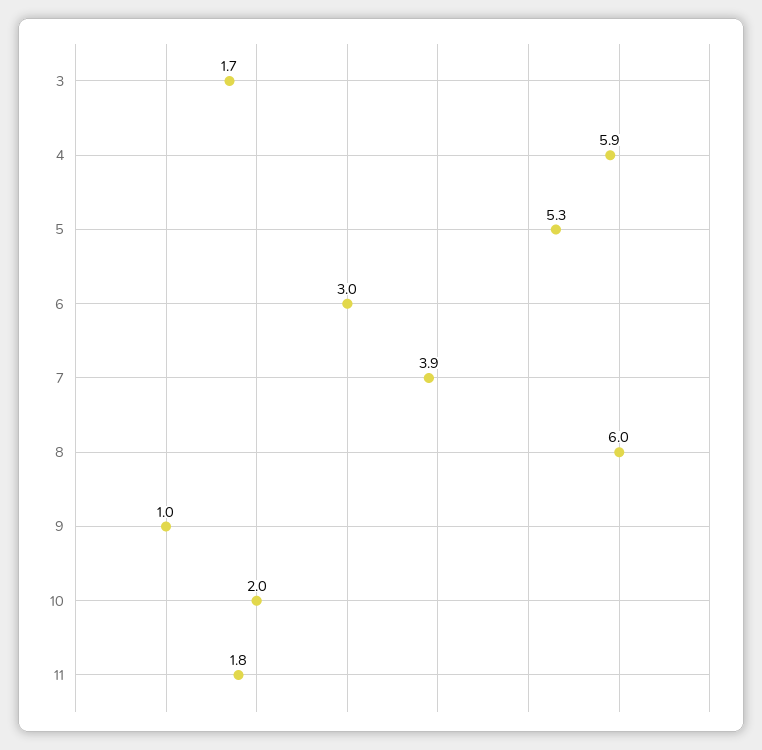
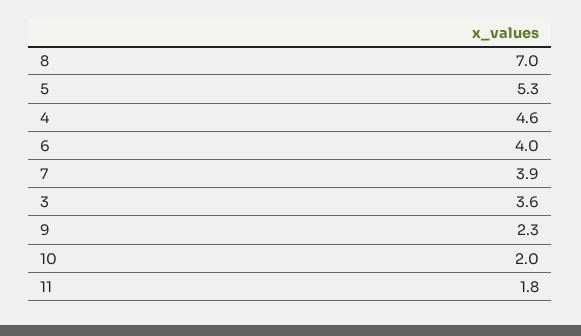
  {
-   "3": 1.7,
+   "3": 3.6,
-   "4": 5.9,
+   "4": 4.6,
    "5": 5.3,
-   "6": 3,
+   "6": 4,
    "7": 3.9,
-   "8": 6,
+   "8": 7,
-   "9": 1,
+   "9": 2.3,
    "10": 2,
    "11": 1.8
  }

